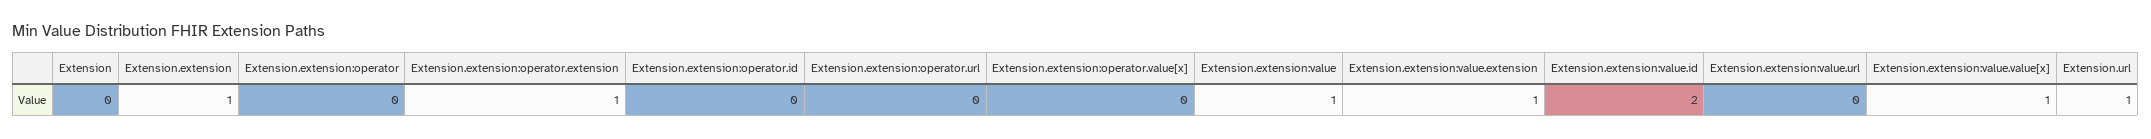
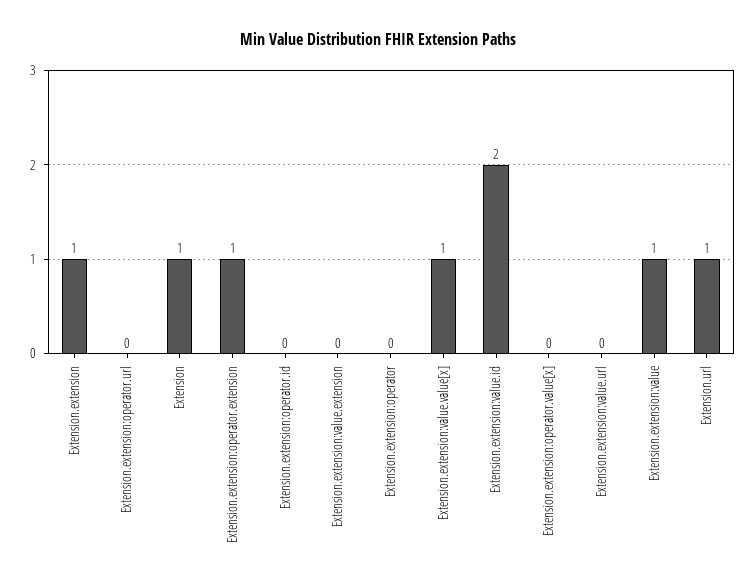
  {
-   "Extension": 0,
+   "Extension": 1,
    "Extension.extension": 1,
    "Extension.extension:operator": 0,
    "Extension.extension:operator.extension": 1,
    "Extension.extension:operator.id": 0,
    "Extension.extension:operator.url": 0,
    "Extension.extension:operator.value[x]": 0,
    "Extension.extension:value": 1,
-   "Extension.extension:value.extension": 1,
+   "Extension.extension:value.extension": 0,
    "Extension.extension:value.id": 2,
    "Extension.extension:value.url": 0,
    "Extension.extension:value.value[x]": 1,
    "Extension.url": 1
  }

